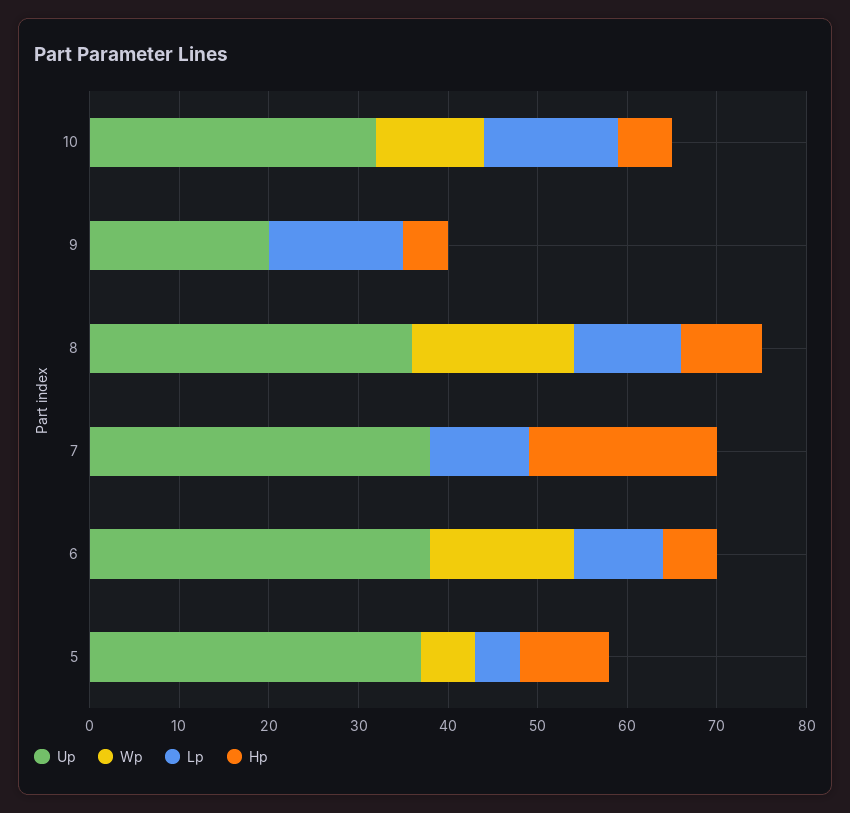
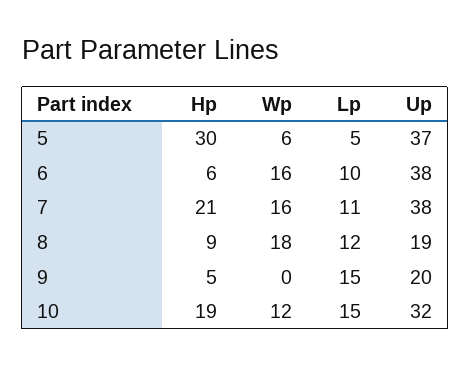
  {
    "Up": {
      "10": 32,
      "9": 20,
-     "8": 36,
+     "8": 19,
      "7": 38,
      "6": 38,
      "5": 37
    },
    "Wp": {
      "10": 12,
      "9": 0,
      "8": 18,
-     "7": 0,
+     "7": 16,
      "6": 16,
      "5": 6
    },
    "Lp": {
      "10": 15,
      "9": 15,
      "8": 12,
      "7": 11,
      "6": 10,
      "5": 5
    },
    "Hp": {
-     "10": 6,
+     "10": 19,
      "9": 5,
      "8": 9,
      "7": 21,
      "6": 6,
-     "5": 10
+     "5": 30
    }
  }

